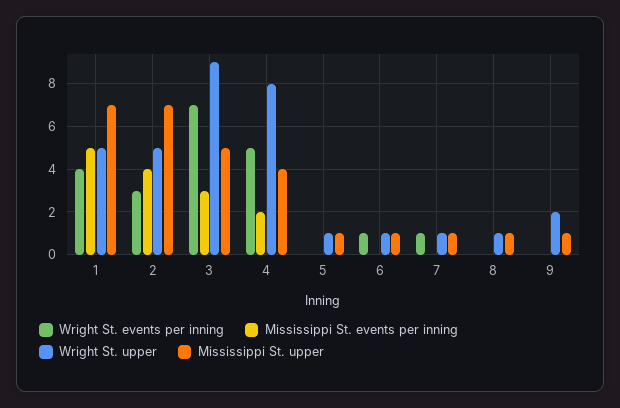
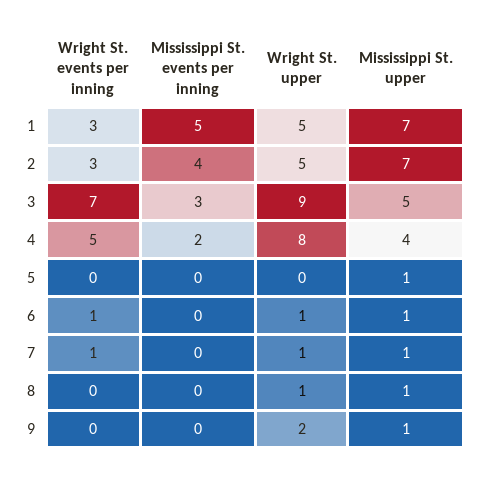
  {
    "Wright St. events per inning": {
-     "1": 4,
+     "1": 3,
      "2": 3,
      "3": 7,
      "4": 5,
      "5": 0,
      "6": 1,
      "7": 1,
      "8": 0,
      "9": 0
    },
    "Mississippi St. events per inning": {
      "1": 5,
      "2": 4,
      "3": 3,
      "4": 2,
      "5": 0,
      "6": 0,
      "7": 0,
      "8": 0,
      "9": 0
    },
    "Wright St. upper": {
      "1": 5,
      "2": 5,
      "3": 9,
      "4": 8,
-     "5": 1,
+     "5": 0,
      "6": 1,
      "7": 1,
      "8": 1,
      "9": 2
    },
    "Mississippi St. upper": {
      "1": 7,
      "2": 7,
      "3": 5,
      "4": 4,
      "5": 1,
      "6": 1,
      "7": 1,
      "8": 1,
      "9": 1
    }
  }

